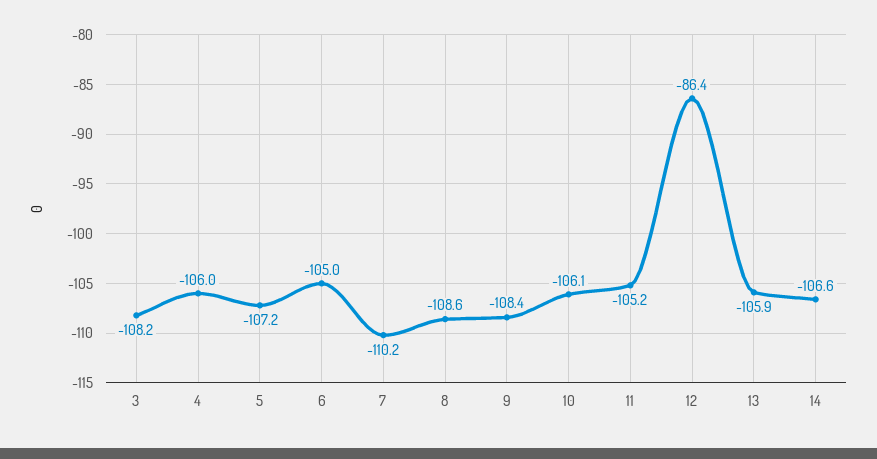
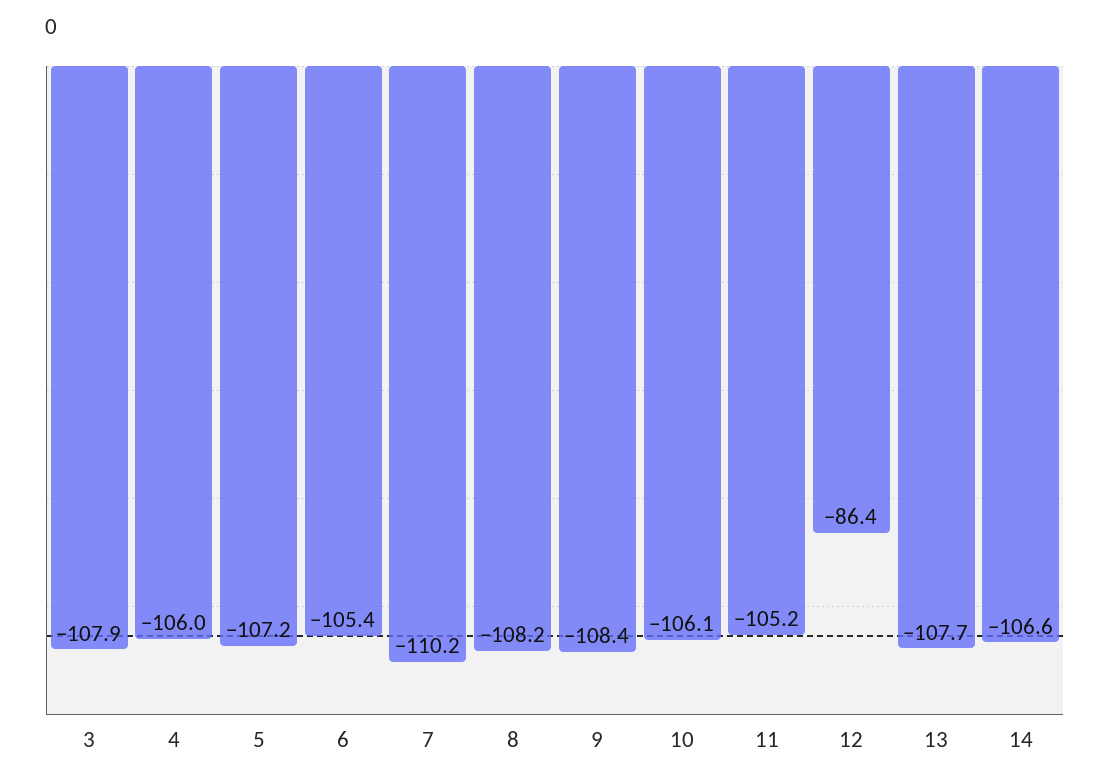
  {
-   "3": -108.2,
+   "3": -107.9,
    "4": -106,
    "5": -107.2,
-   "6": -105,
+   "6": -105.4,
    "7": -110.2,
-   "8": -108.6,
+   "8": -108.2,
    "9": -108.4,
    "10": -106.1,
    "11": -105.2,
    "12": -86.4,
-   "13": -105.9,
+   "13": -107.7,
    "14": -106.6
  }

